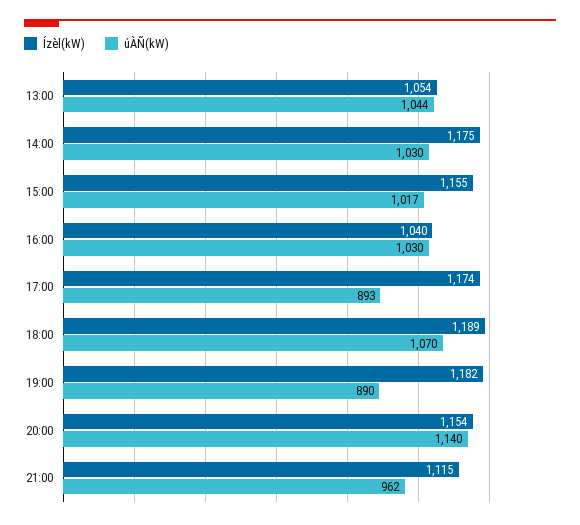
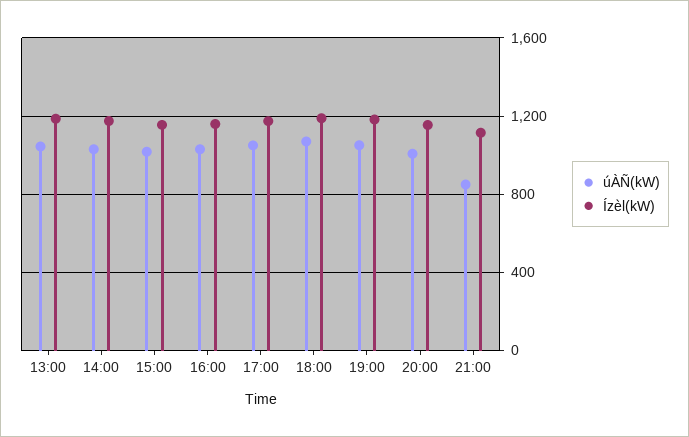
  {
    "Ízèl(kW)": {
-     "13:00": 1054,
+     "13:00": 1200,
      "14:00": 1175,
      "15:00": 1155,
-     "16:00": 1040,
+     "16:00": 1150,
      "17:00": 1174,
      "18:00": 1189,
      "19:00": 1182,
      "20:00": 1154,
      "21:00": 1115
    },
    "úÀÑ(kW)": {
      "13:00": 1044,
      "14:00": 1030,
      "15:00": 1017,
      "16:00": 1030,
-     "17:00": 893,
+     "17:00": 1050,
      "18:00": 1070,
-     "19:00": 890,
+     "19:00": 1050,
-     "20:00": 1140,
+     "20:00": 1000,
-     "21:00": 962
+     "21:00": 850
    }
  }

